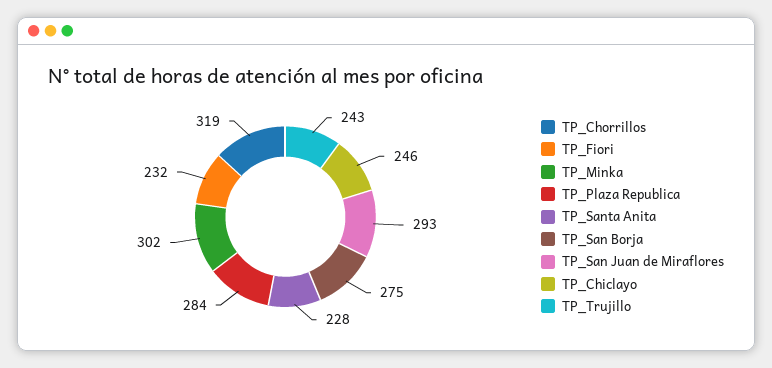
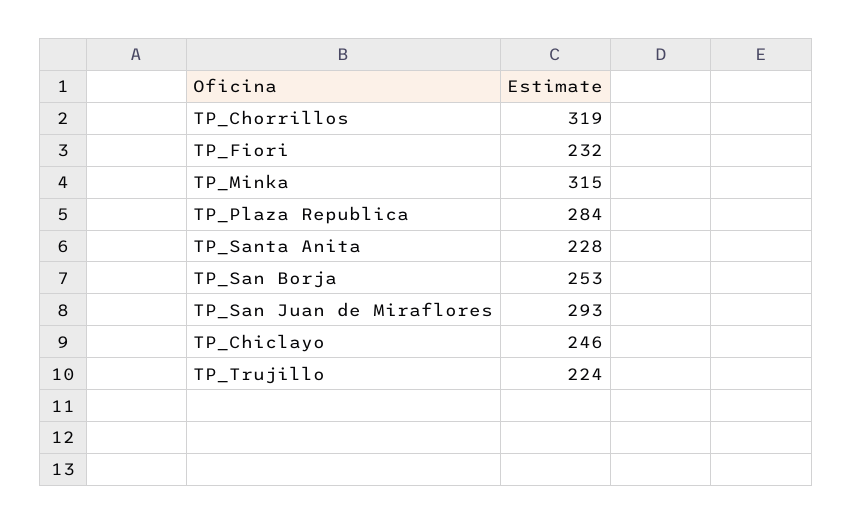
  {
    "TP_Chorrillos": 319,
    "TP_Fiori": 232,
-   "TP_Minka": 302,
+   "TP_Minka": 315,
    "TP_Plaza Republica": 284,
    "TP_Santa Anita": 228,
-   "TP_San Borja": 275,
+   "TP_San Borja": 253,
    "TP_San Juan de Miraflores": 293,
    "TP_Chiclayo": 246,
-   "TP_Trujillo": 243
+   "TP_Trujillo": 224
  }

